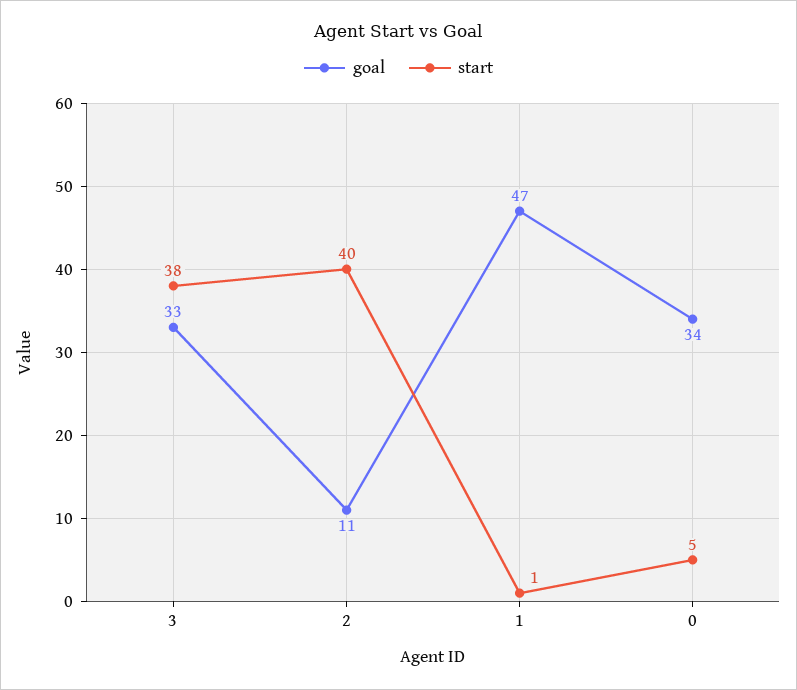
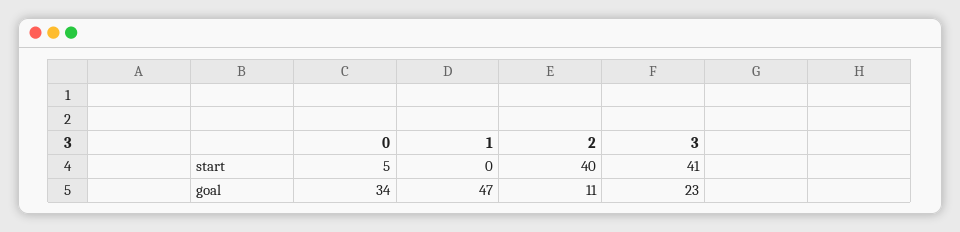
  {
    "goal": {
-     "3": 33,
+     "3": 23,
      "2": 11,
      "1": 47,
      "0": 34
    },
    "start": {
-     "3": 38,
+     "3": 41,
      "2": 40,
-     "1": 1,
+     "1": 0,
      "0": 5
    }
  }

